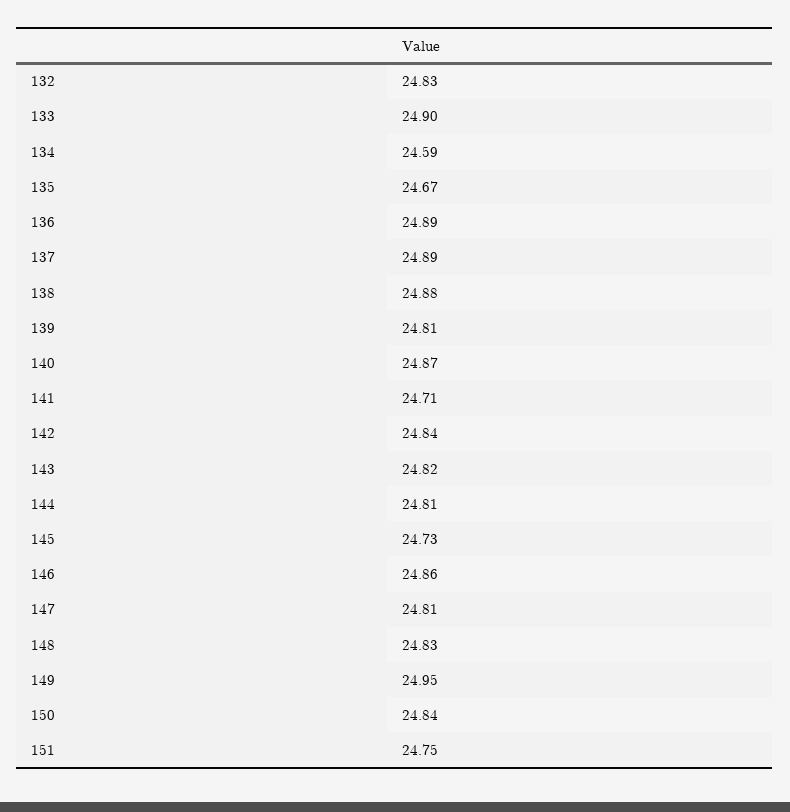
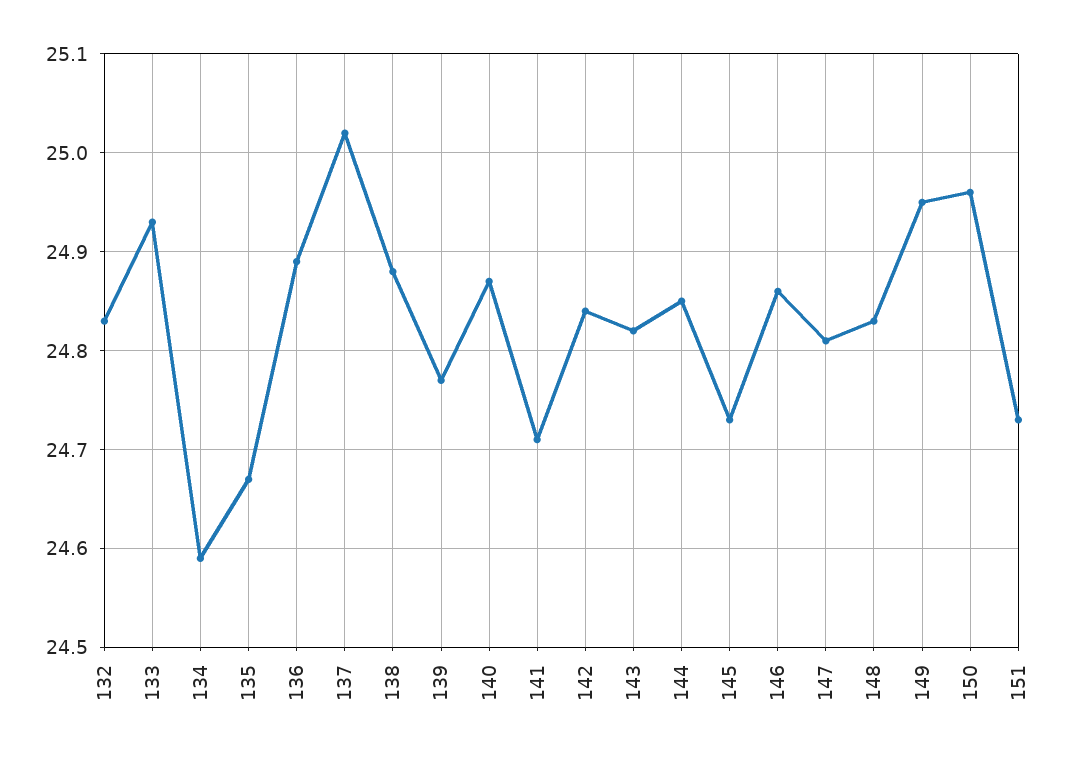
  {
    "132": 24.83,
-   "133": 24.9,
+   "133": 24.93,
    "134": 24.59,
    "135": 24.67,
    "136": 24.89,
-   "137": 24.89,
+   "137": 25.02,
    "138": 24.88,
-   "139": 24.81,
+   "139": 24.77,
    "140": 24.87,
    "141": 24.71,
    "142": 24.84,
    "143": 24.82,
-   "144": 24.81,
+   "144": 24.85,
    "145": 24.73,
    "146": 24.86,
    "147": 24.81,
    "148": 24.83,
    "149": 24.95,
-   "150": 24.84,
+   "150": 24.96,
-   "151": 24.75
+   "151": 24.73
  }

